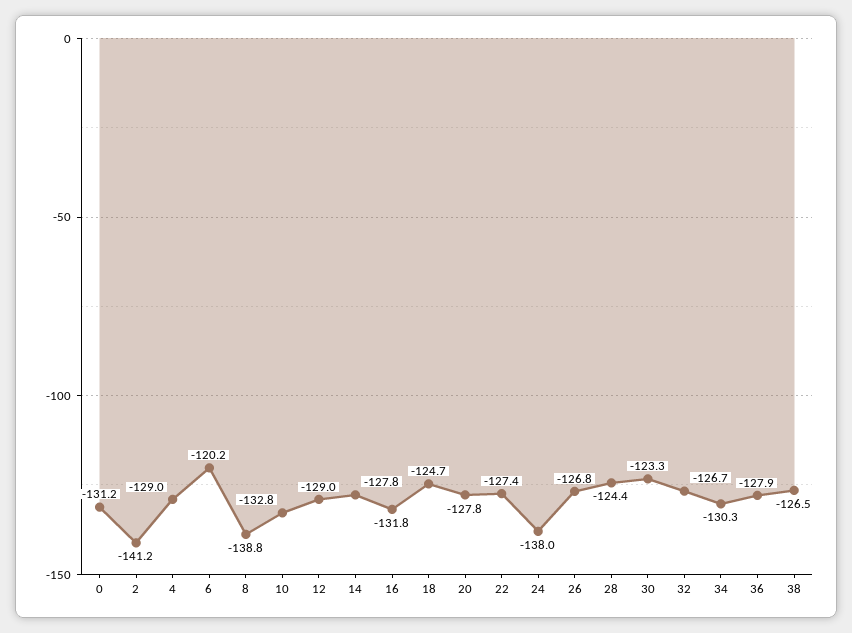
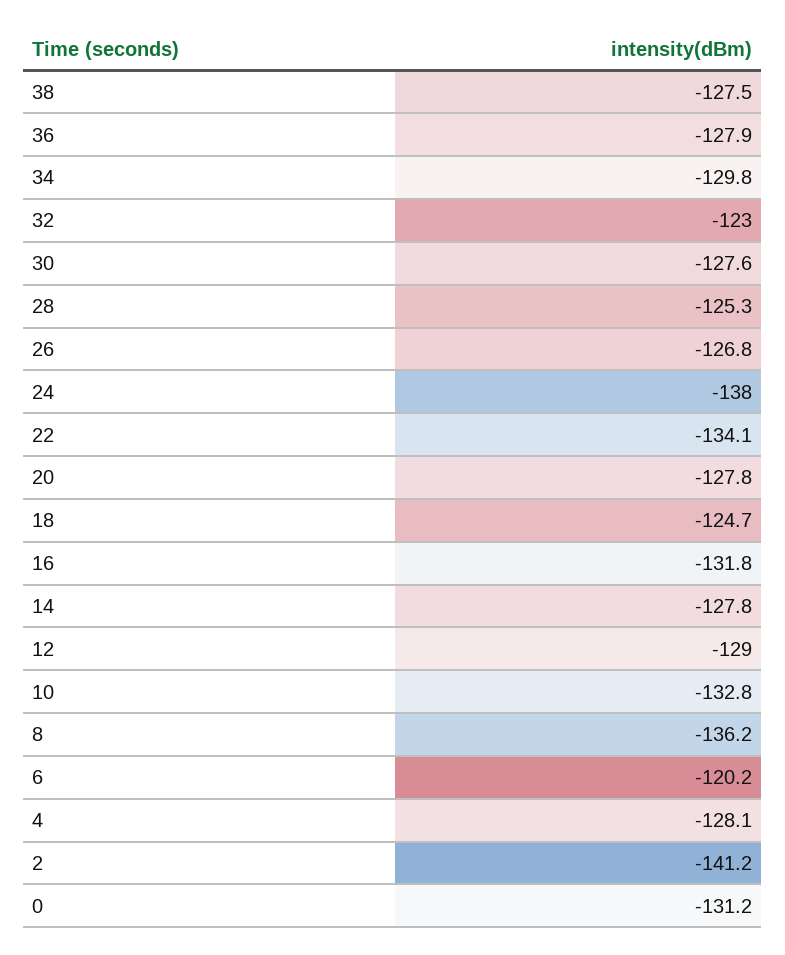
  {
    "0": -131.2,
    "2": -141.2,
-   "4": -129,
+   "4": -128.1,
    "6": -120.2,
-   "8": -138.8,
+   "8": -136.2,
    "10": -132.8,
    "12": -129,
    "14": -127.8,
    "16": -131.8,
    "18": -124.7,
    "20": -127.8,
-   "22": -127.4,
+   "22": -134.1,
    "24": -138,
    "26": -126.8,
-   "28": -124.4,
+   "28": -125.3,
-   "30": -123.3,
+   "30": -127.6,
-   "32": -126.7,
+   "32": -123,
-   "34": -130.3,
+   "34": -129.8,
    "36": -127.9,
-   "38": -126.5
+   "38": -127.5
  }

